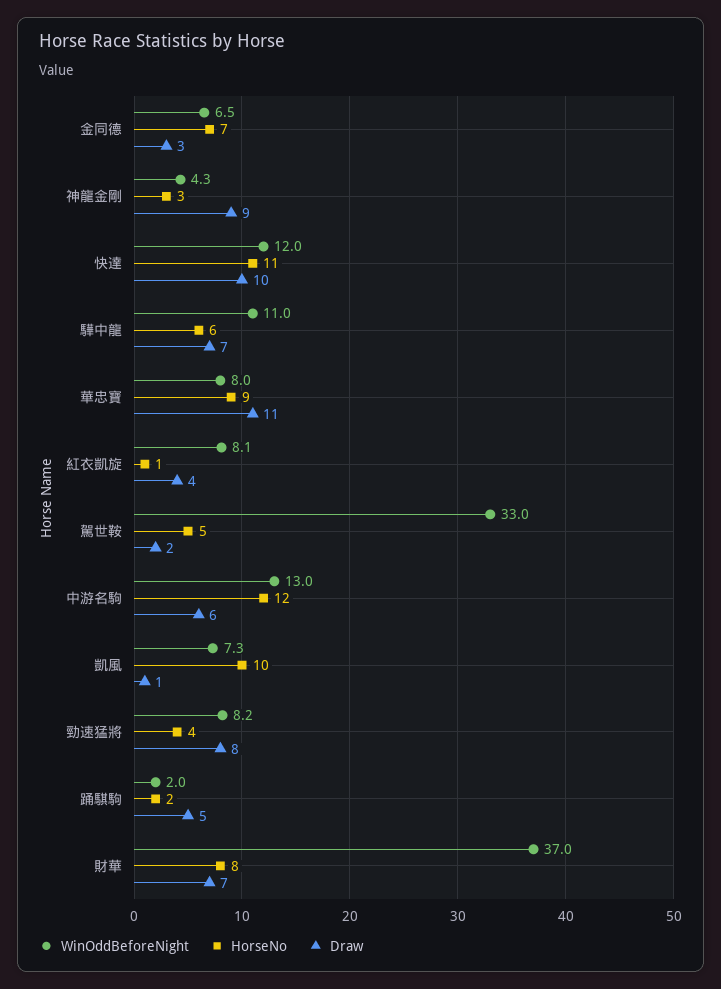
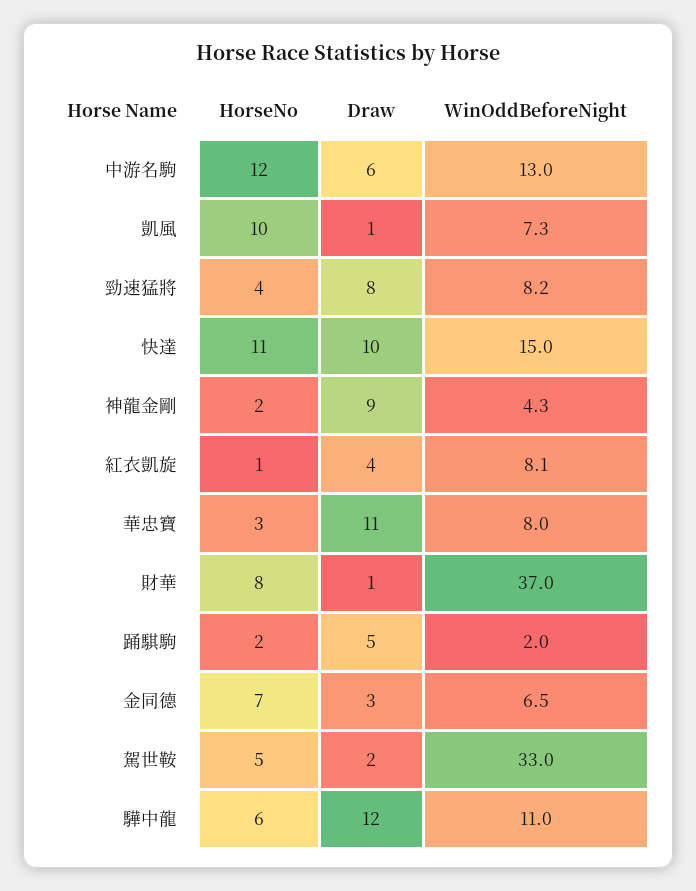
  {
    "WinOddBeforeNight": {
      "金同德": 6.5,
      "神龍金剛": 4.3,
-     "快達": 12,
+     "快達": 15,
      "驊中龍": 11,
      "華忠寶": 8,
      "紅衣凱旋": 8.1,
      "駕世鞍": 33,
      "中游名駒": 13,
      "凱風": 7.3,
      "勁速猛將": 8.2,
      "踊騏駒": 2,
      "財華": 37
    },
    "HorseNo": {
      "金同德": 7,
-     "神龍金剛": 3,
+     "神龍金剛": 2,
      "快達": 11,
      "驊中龍": 6,
-     "華忠寶": 9,
+     "華忠寶": 3,
      "紅衣凱旋": 1,
      "駕世鞍": 5,
      "中游名駒": 12,
      "凱風": 10,
      "勁速猛將": 4,
      "踊騏駒": 2,
      "財華": 8
    },
    "Draw": {
      "金同德": 3,
      "神龍金剛": 9,
      "快達": 10,
-     "驊中龍": 7,
+     "驊中龍": 12,
      "華忠寶": 11,
      "紅衣凱旋": 4,
      "駕世鞍": 2,
      "中游名駒": 6,
      "凱風": 1,
      "勁速猛將": 8,
      "踊騏駒": 5,
-     "財華": 7
+     "財華": 1
    }
  }

